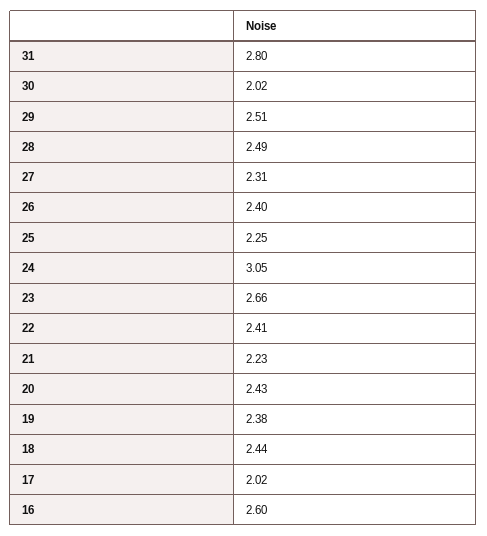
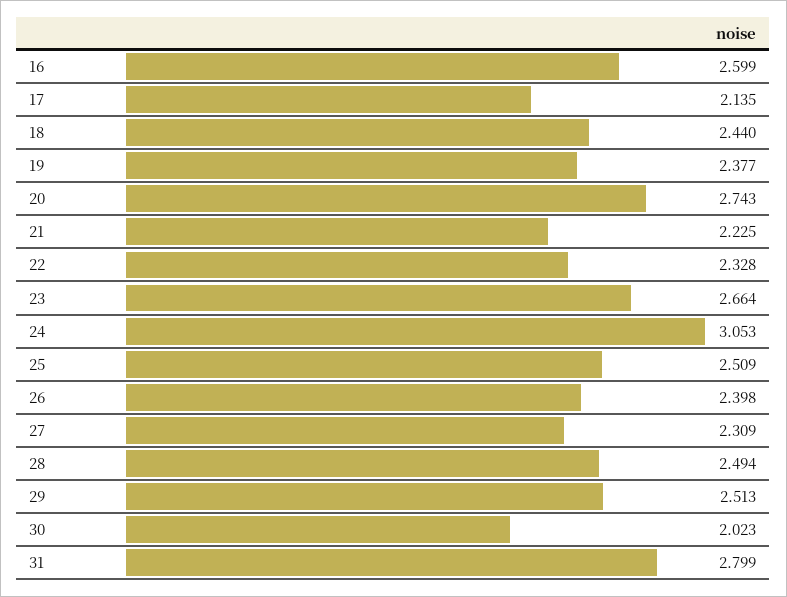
  {
    "31": 2.799,
    "30": 2.023,
    "29": 2.513,
    "28": 2.494,
    "27": 2.309,
    "26": 2.398,
-   "25": 2.25,
+   "25": 2.509,
    "24": 3.053,
    "23": 2.664,
-   "22": 2.41,
+   "22": 2.328,
    "21": 2.225,
-   "20": 2.43,
+   "20": 2.743,
    "19": 2.377,
    "18": 2.44,
-   "17": 2.02,
+   "17": 2.135,
    "16": 2.599
  }

